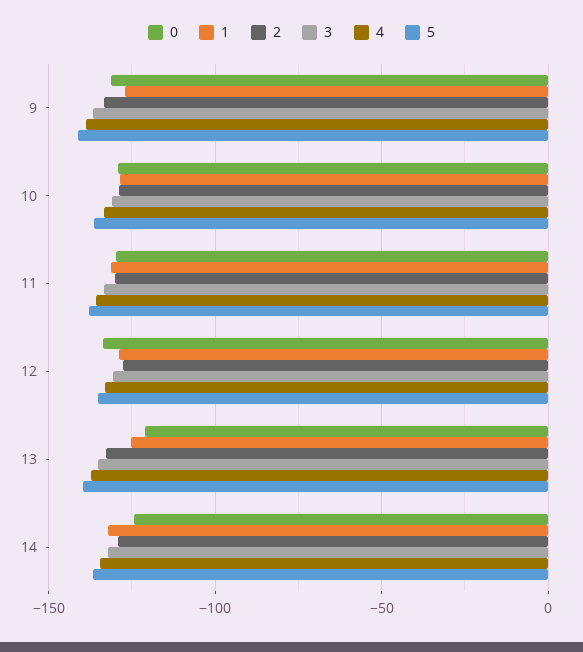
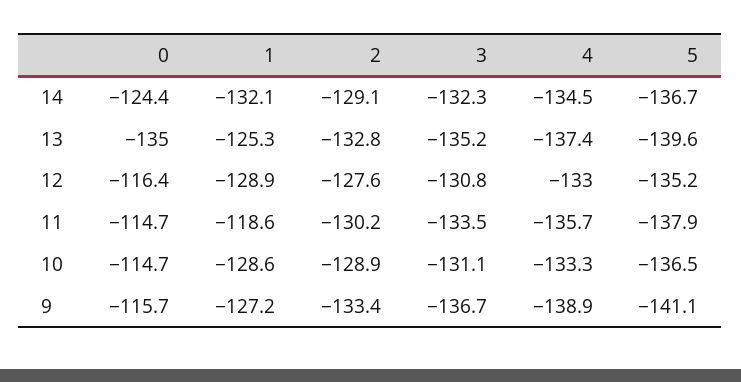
  {
    "0": {
-     "9": -130,
+     "9": -115.7,
-     "10": -130,
+     "10": -114.7,
-     "11": -130,
+     "11": -114.7,
-     "12": -135,
+     "12": -116.4,
-     "13": -120,
+     "13": -135,
      "14": -124.4
    },
    "1": {
      "9": -127.2,
      "10": -128.6,
-     "11": -130,
+     "11": -118.6,
      "12": -128.9,
      "13": -125.3,
      "14": -132.1
    },
    "2": {
      "9": -133.4,
      "10": -128.9,
      "11": -130.2,
      "12": -127.6,
      "13": -132.8,
      "14": -129.1
    },
    "3": {
      "9": -136.7,
      "10": -131.1,
      "11": -133.5,
      "12": -130.8,
      "13": -135.2,
      "14": -132.3
    },
    "4": {
      "9": -138.9,
      "10": -133.3,
      "11": -135.7,
      "12": -133,
      "13": -137.4,
      "14": -134.5
    },
    "5": {
      "9": -141.1,
      "10": -136.5,
      "11": -137.9,
      "12": -135.2,
      "13": -139.6,
      "14": -136.7
    }
  }

